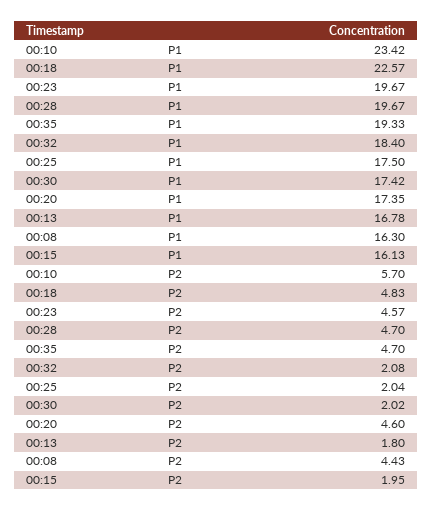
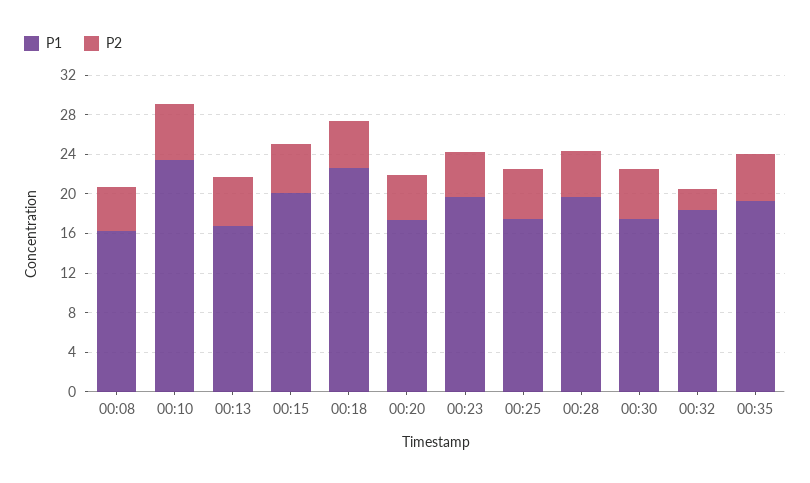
  {
    "P1": {
      "00:10": 23.42,
      "00:18": 22.57,
      "00:23": 19.67,
      "00:28": 19.67,
      "00:35": 19.33,
      "00:32": 18.4,
      "00:25": 17.5,
      "00:30": 17.42,
      "00:20": 17.35,
      "00:13": 16.78,
      "00:08": 16.3,
-     "00:15": 16.13
+     "00:15": 20
    },
    "P2": {
      "00:10": 5.7,
      "00:18": 4.83,
      "00:23": 4.57,
      "00:28": 4.7,
      "00:35": 4.7,
      "00:32": 2.08,
-     "00:25": 2.04,
+     "00:25": 5,
-     "00:30": 2.02,
+     "00:30": 5,
      "00:20": 4.6,
-     "00:13": 1.8,
+     "00:13": 5,
      "00:08": 4.43,
-     "00:15": 1.95
+     "00:15": 5
    }
  }

